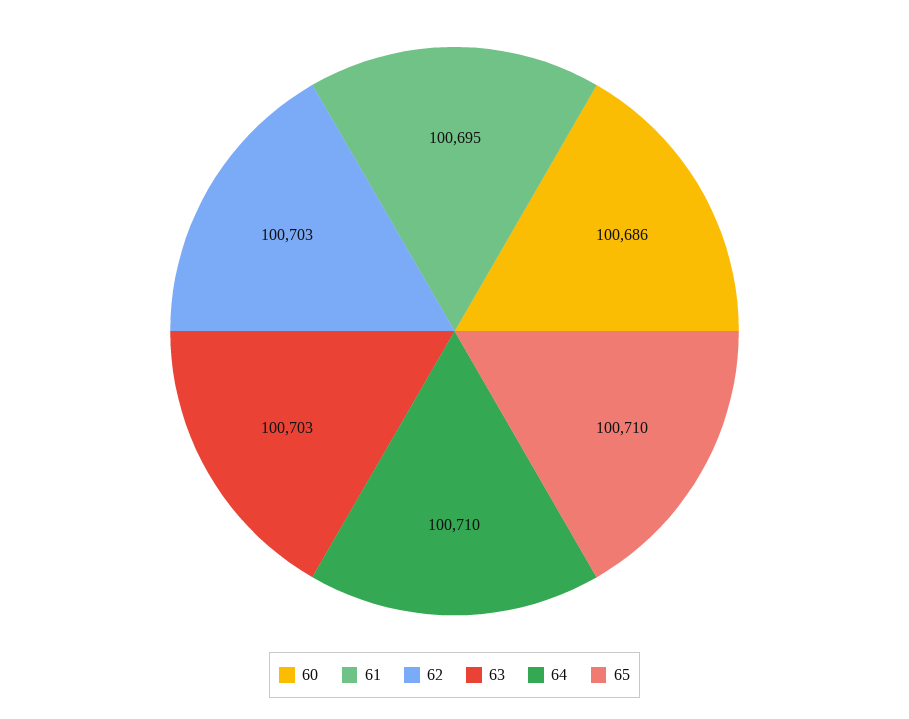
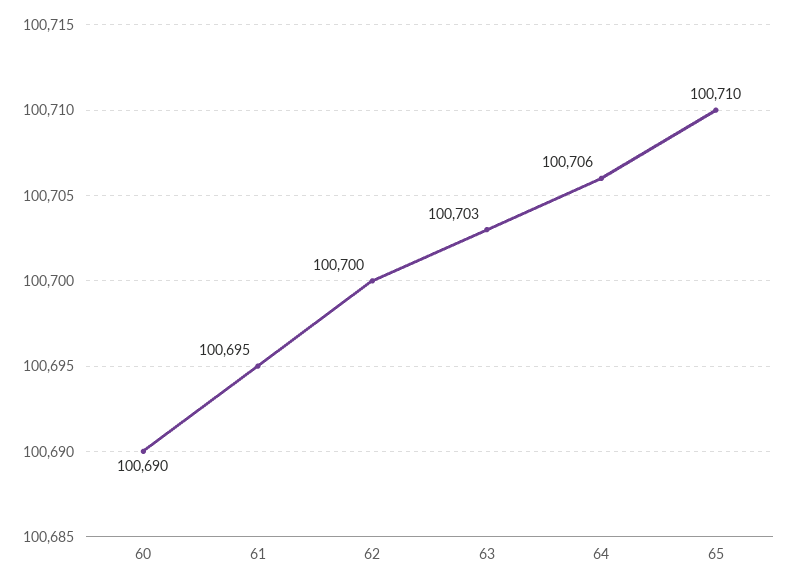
  {
-   "60": 100686,
+   "60": 100690,
    "61": 100695,
-   "62": 100703,
+   "62": 100700,
    "63": 100703,
-   "64": 100710,
+   "64": 100706,
    "65": 100710
  }

